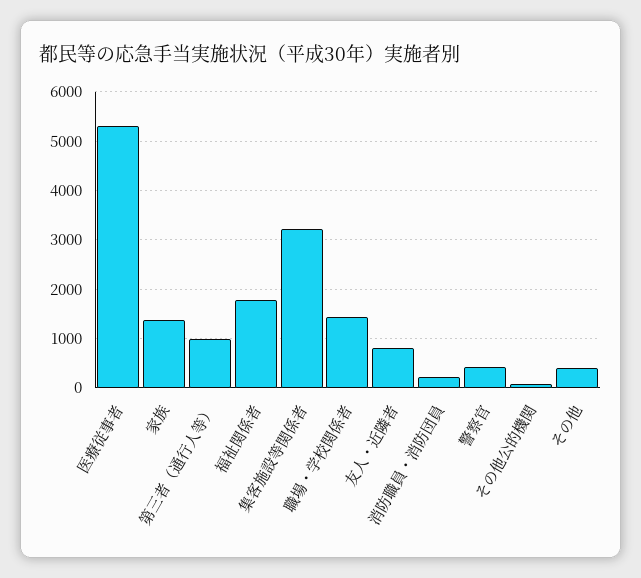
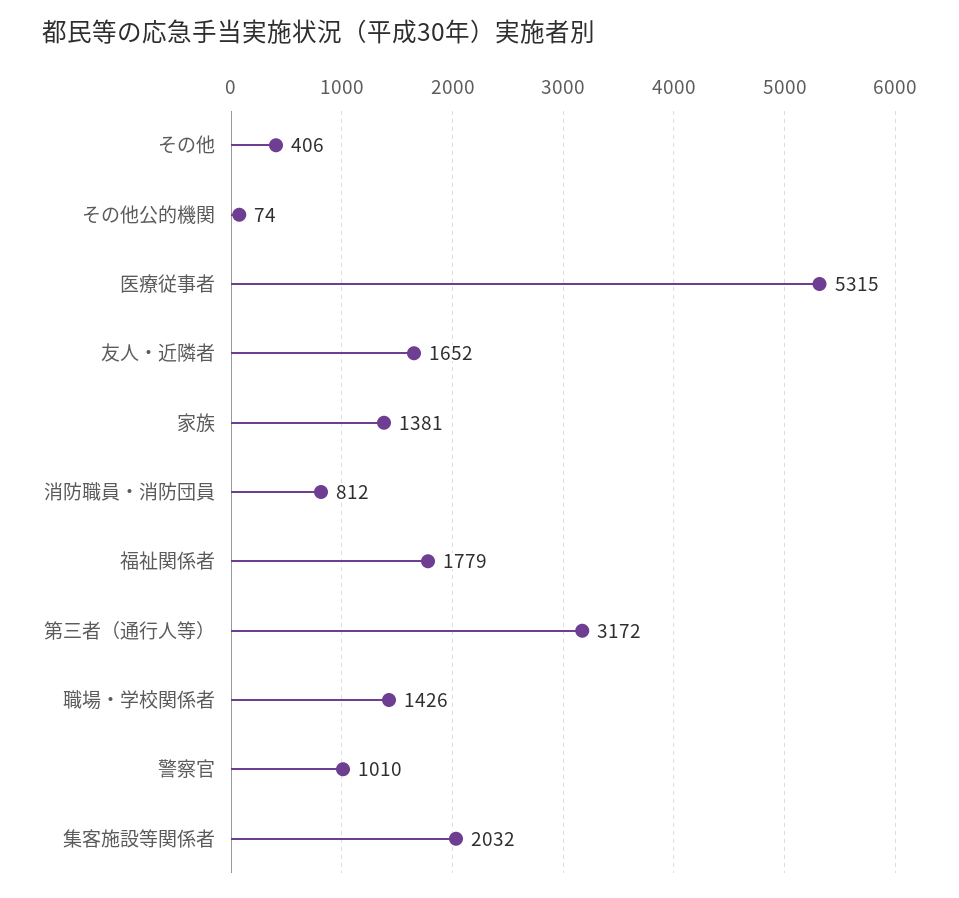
  {
    "医療従事者": 5315,
    "家族": 1381,
-   "第三者（通行人等）": 1000,
+   "第三者（通行人等）": 3172,
    "福祉関係者": 1779,
-   "集客施設等関係者": 3200,
+   "集客施設等関係者": 2032,
    "職場・学校関係者": 1426,
-   "友人・近隣者": 800,
+   "友人・近隣者": 1652,
-   "消防職員・消防団員": 200,
+   "消防職員・消防団員": 812,
-   "警察官": 400,
+   "警察官": 1010,
    "その他公的機関": 74,
    "その他": 406
  }

